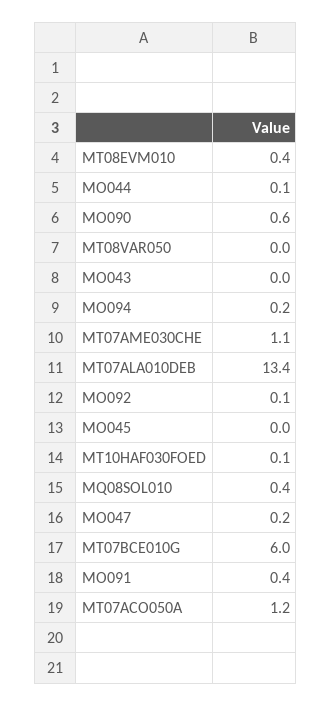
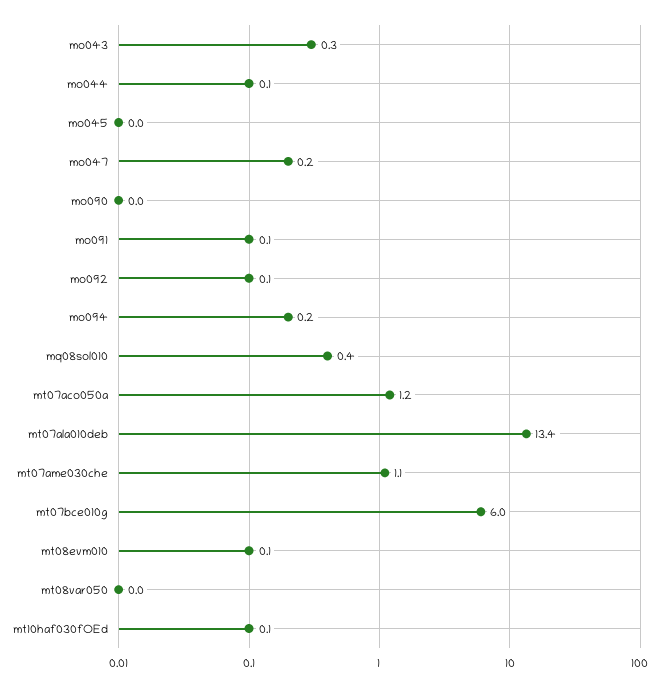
  {
-   "MT08EVM010": 0.4,
+   "MT08EVM010": 0.1,
    "MO044": 0.1,
-   "MO090": 0.6,
+   "MO090": 0,
    "MT08VAR050": 0,
-   "MO043": 0,
+   "MO043": 0.3,
    "MO094": 0.2,
    "MT07AME030CHE": 1.1,
    "MT07ALA010DEB": 13.4,
    "MO092": 0.1,
    "MO045": 0,
    "MT10HAF030FOED": 0.1,
    "MQ08SOL010": 0.4,
    "MO047": 0.2,
    "MT07BCE010G": 6,
-   "MO091": 0.4,
+   "MO091": 0.1,
    "MT07ACO050A": 1.2
  }

